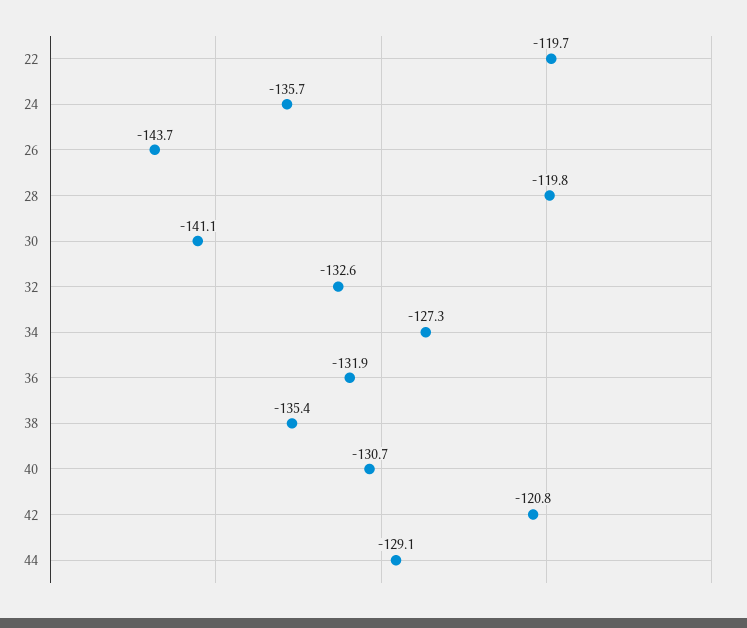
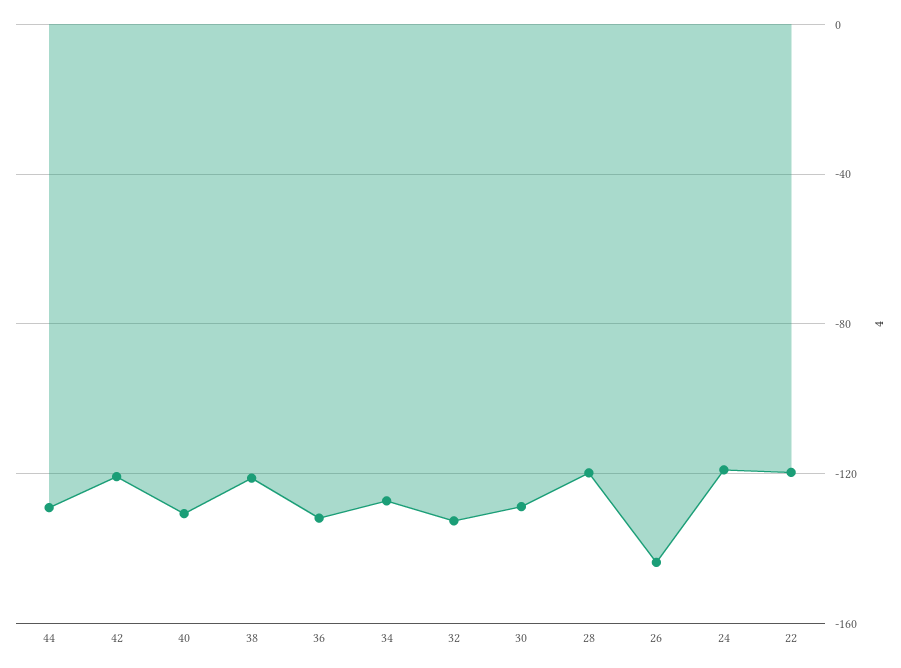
  {
    "22": -119.7,
-   "24": -135.7,
+   "24": -120,
    "26": -143.7,
    "28": -119.8,
-   "30": -141.1,
+   "30": -130,
    "32": -132.6,
    "34": -127.3,
    "36": -131.9,
-   "38": -135.4,
+   "38": -120,
    "40": -130.7,
    "42": -120.8,
    "44": -129.1
  }

